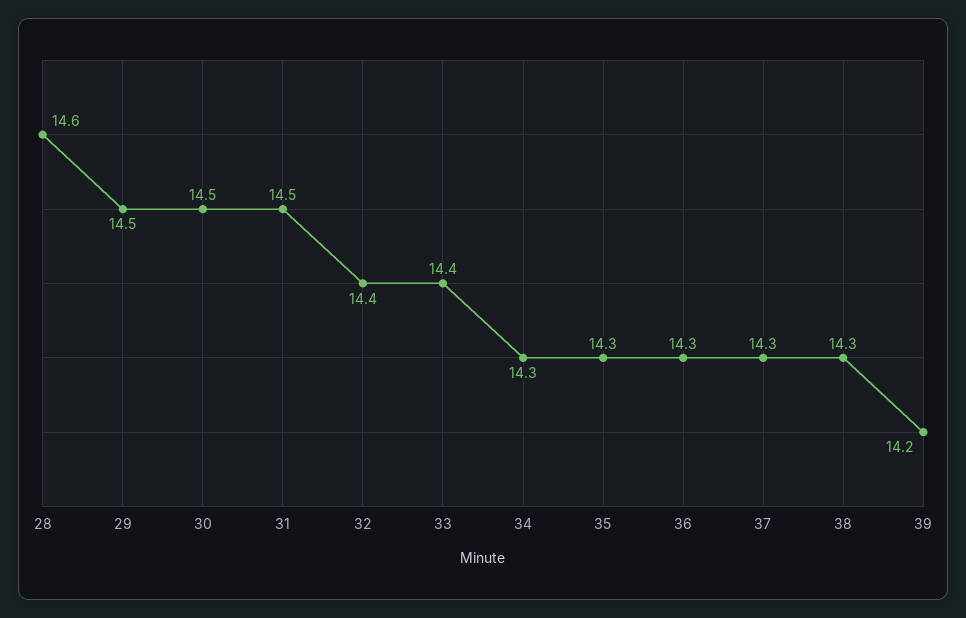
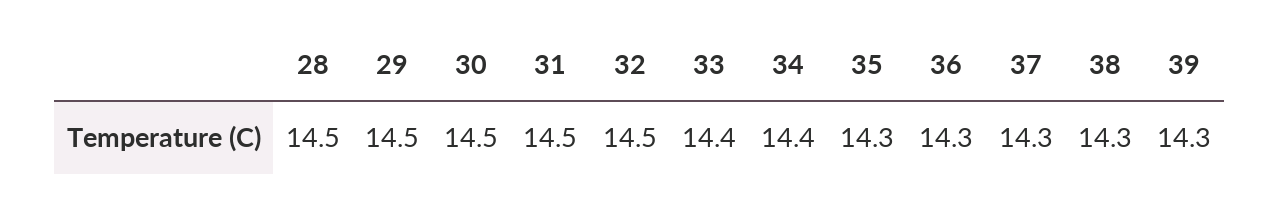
  {
-   "28": 14.6,
+   "28": 14.5,
    "29": 14.5,
    "30": 14.5,
    "31": 14.5,
-   "32": 14.4,
+   "32": 14.5,
    "33": 14.4,
-   "34": 14.3,
+   "34": 14.4,
    "35": 14.3,
    "36": 14.3,
    "37": 14.3,
    "38": 14.3,
-   "39": 14.2
+   "39": 14.3
  }

